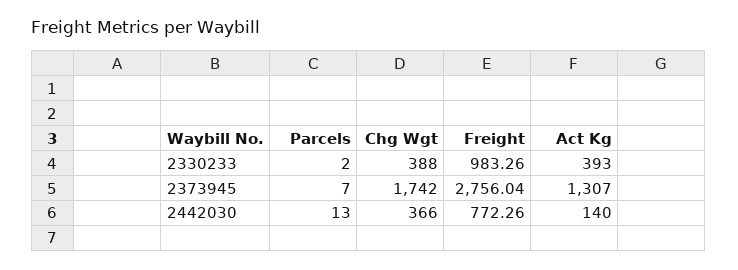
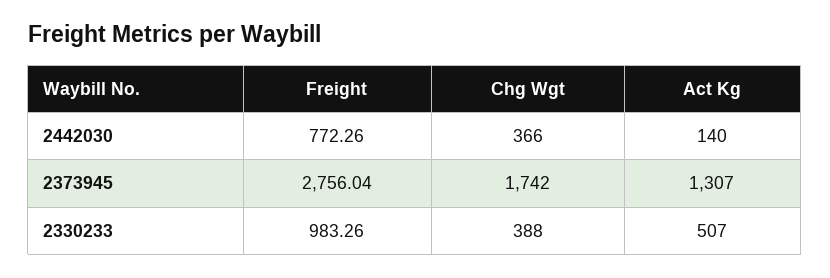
  {
-   "Parcels": {
-     "2330233": 2,
-     "2373945": 7,
-     "2442030": 13
-   },
    "Chg Wgt": {
      "2330233": 388,
      "2373945": 1742,
      "2442030": 366
    },
    "Freight": {
      "2330233": 983.26,
      "2373945": 2756.04,
      "2442030": 772.26
    },
    "Act Kg": {
-     "2330233": 393,
+     "2330233": 507,
      "2373945": 1307,
      "2442030": 140
    }
  }

